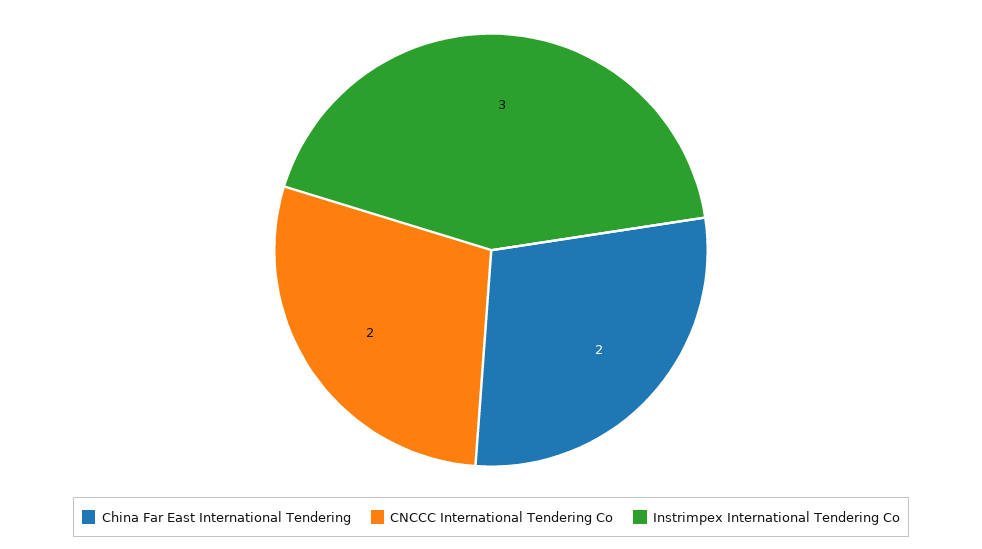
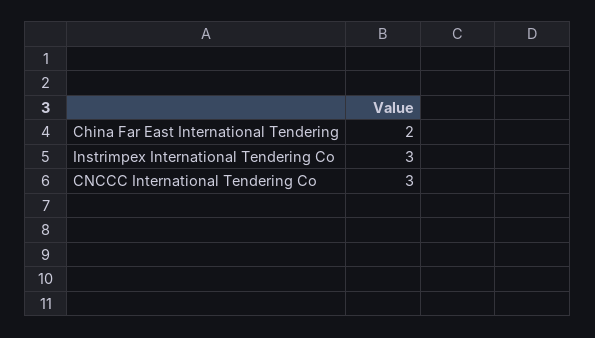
  {
    "China Far East International Tendering": 2,
-   "CNCCC International Tendering Co": 2,
+   "CNCCC International Tendering Co": 3,
    "Instrimpex International Tendering Co": 3
  }

